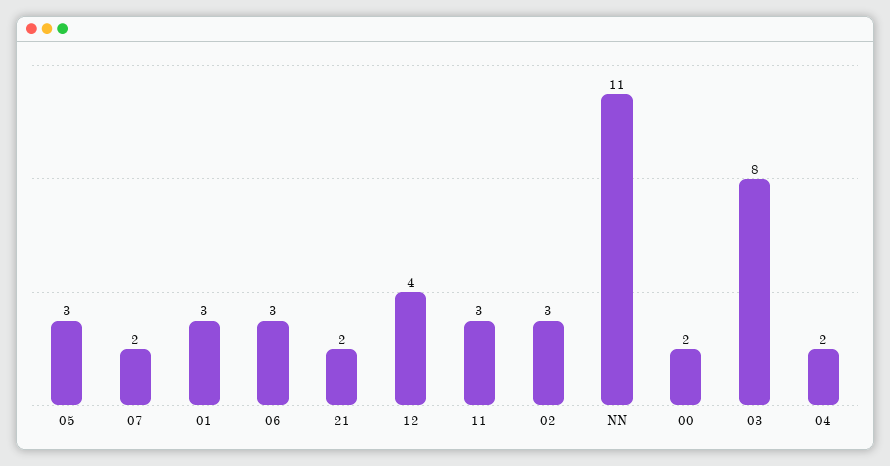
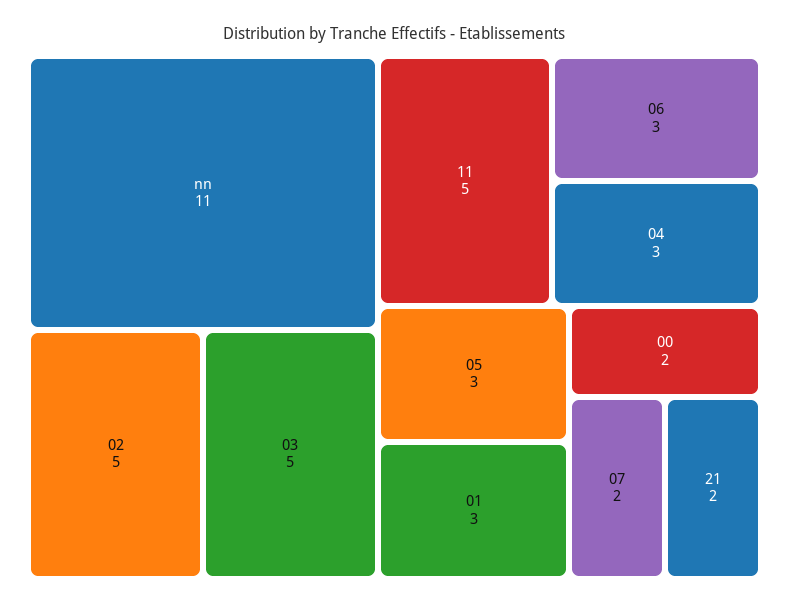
  {
    "05": 3,
    "07": 2,
    "01": 3,
    "06": 3,
    "21": 2,
-   "12": 4,
-   "11": 3,
+   "11": 5,
-   "02": 3,
+   "02": 5,
    "NN": 11,
    "00": 2,
-   "03": 8,
+   "03": 5,
-   "04": 2
+   "04": 3
  }

